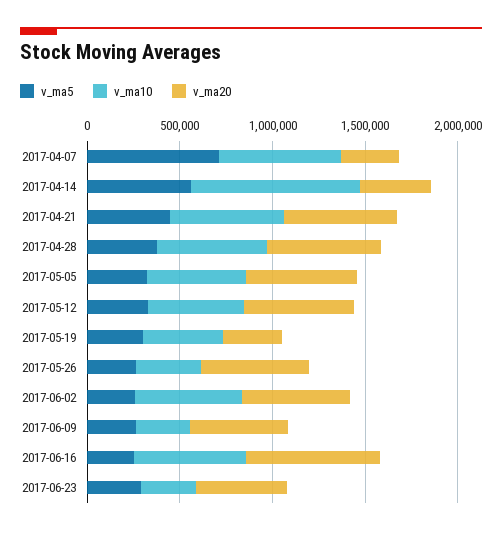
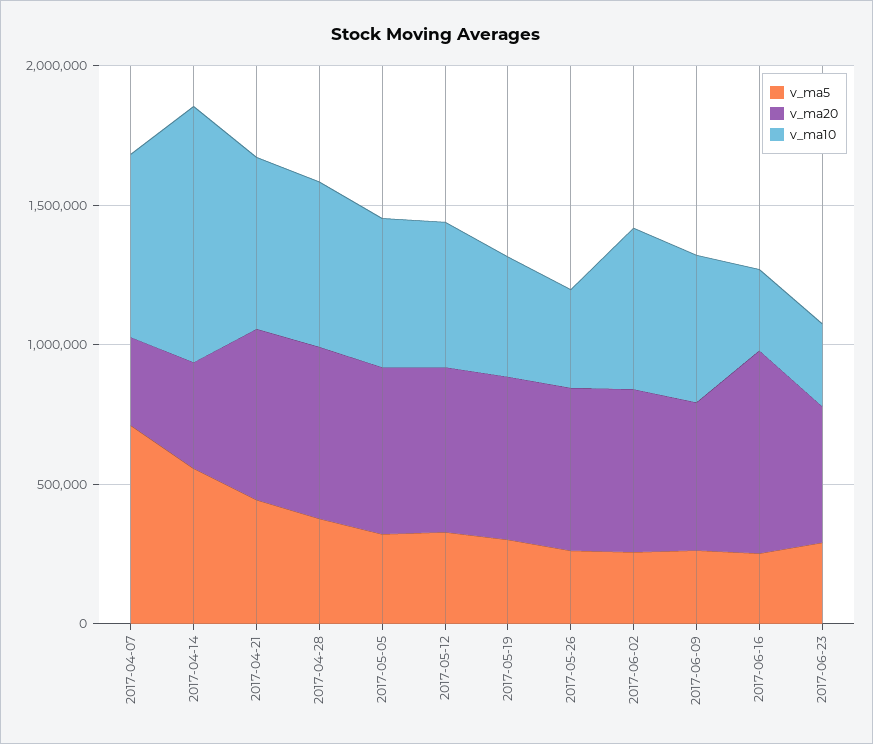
  {
    "v_ma5": {
      "2017-04-07": 700000,
      "2017-04-14": 600000,
      "2017-04-21": 400000,
      "2017-04-28": 400000,
      "2017-05-05": 300000,
      "2017-05-12": 300000,
      "2017-05-19": 300000,
      "2017-05-26": 300000,
      "2017-06-02": 300000,
      "2017-06-09": 300000,
      "2017-06-16": 300000,
      "2017-06-23": 300000
    },
    "v_ma10": {
      "2017-04-07": 700000,
      "2017-04-14": 900000,
      "2017-04-21": 600000,
      "2017-04-28": 600000,
      "2017-05-05": 500000,
      "2017-05-12": 500000,
      "2017-05-19": 400000,
      "2017-05-26": 400000,
      "2017-06-02": 600000,
-     "2017-06-09": 300000,
+     "2017-06-09": 500000,
-     "2017-06-16": 600000,
+     "2017-06-16": 300000,
      "2017-06-23": 300000
    },
    "v_ma20": {
      "2017-04-07": 300000,
      "2017-04-14": 400000,
      "2017-04-21": 600000,
      "2017-04-28": 600000,
      "2017-05-05": 600000,
      "2017-05-12": 600000,
-     "2017-05-19": 300000,
+     "2017-05-19": 600000,
      "2017-05-26": 600000,
      "2017-06-02": 600000,
      "2017-06-09": 500000,
      "2017-06-16": 700000,
      "2017-06-23": 500000
    }
  }

